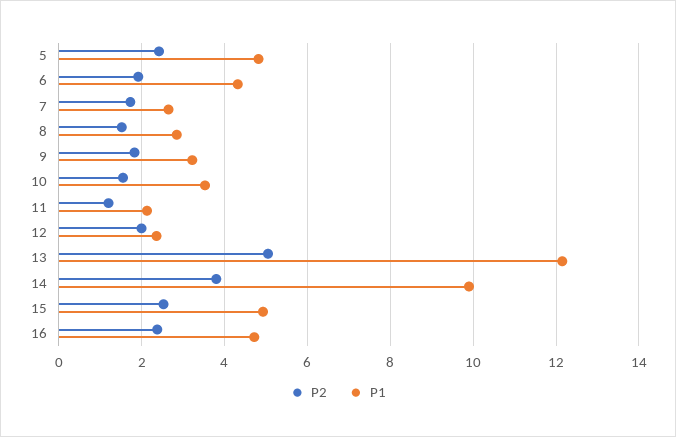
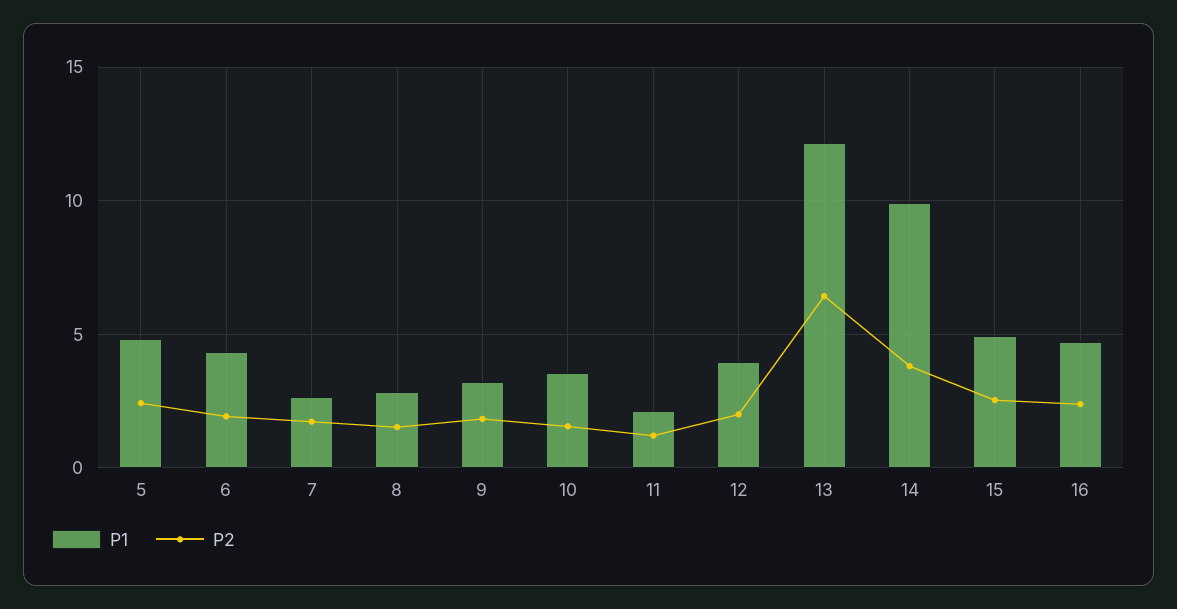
  {
    "P2": {
      "5": 2.4,
      "6": 2,
      "7": 1.8,
      "8": 1.6,
      "9": 1.8,
      "10": 1.6,
      "11": 1.2,
      "12": 2,
-     "13": 5,
+     "13": 6.5,
      "14": 3.8,
      "15": 2.6,
      "16": 2.4
    },
    "P1": {
      "5": 4.8,
      "6": 4.4,
      "7": 2.6,
      "8": 2.8,
      "9": 3.2,
      "10": 3.6,
      "11": 2.2,
-     "12": 2.4,
+     "12": 4,
      "13": 12.2,
      "14": 10,
      "15": 5,
      "16": 4.8
    }
  }

